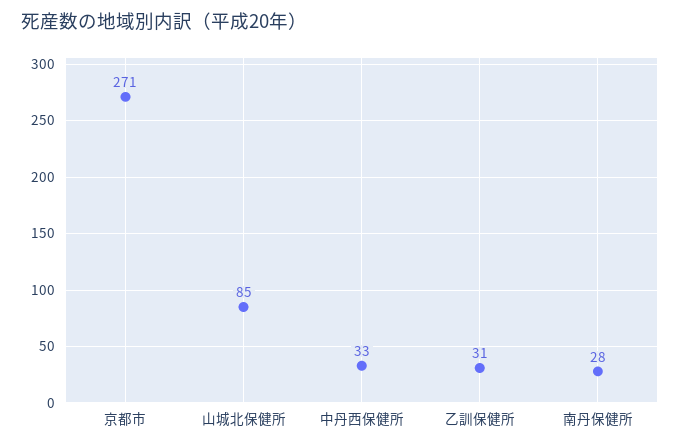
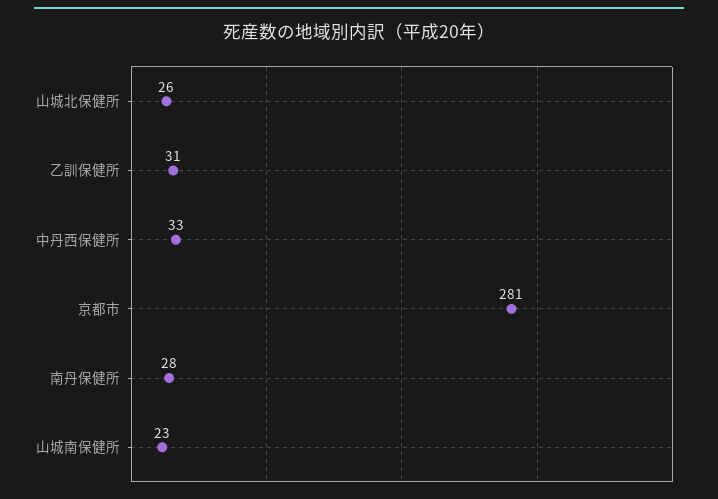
  {
-   "京都市": 271,
+   "京都市": 281,
-   "山城北保健所": 85,
+   "山城北保健所": 26,
    "中丹西保健所": 33,
    "乙訓保健所": 31,
-   "南丹保健所": 28
+   "南丹保健所": 28,
+   "山城南保健所": 23
  }

